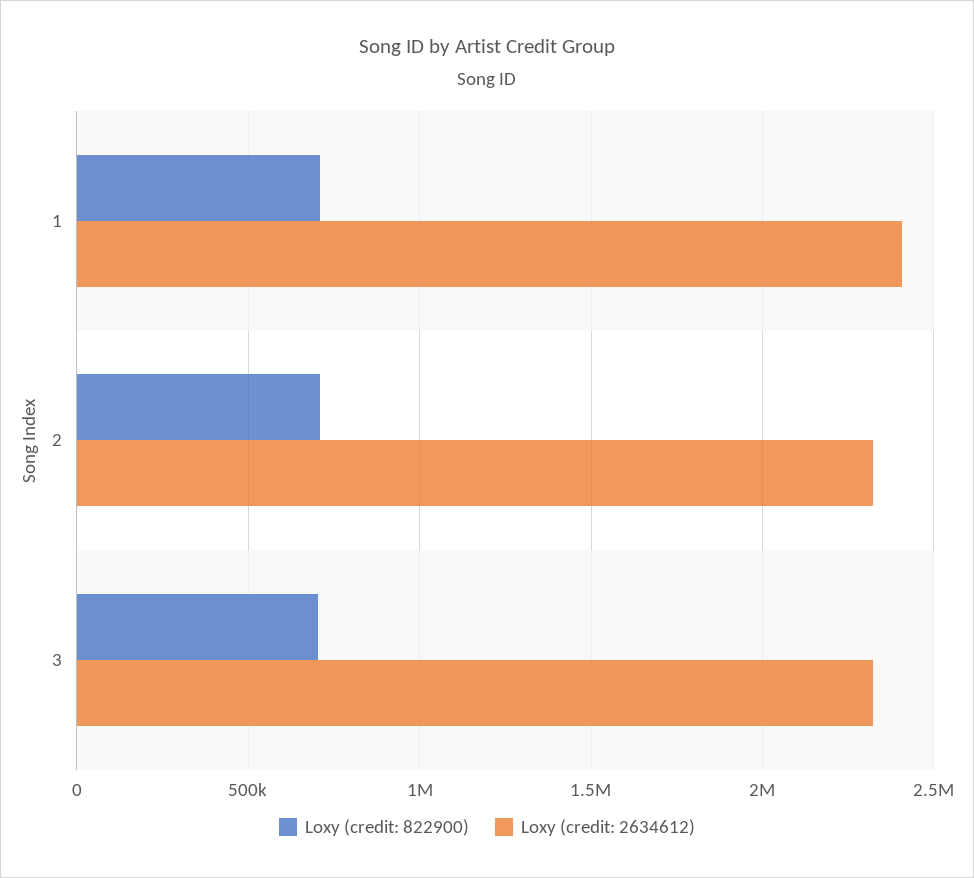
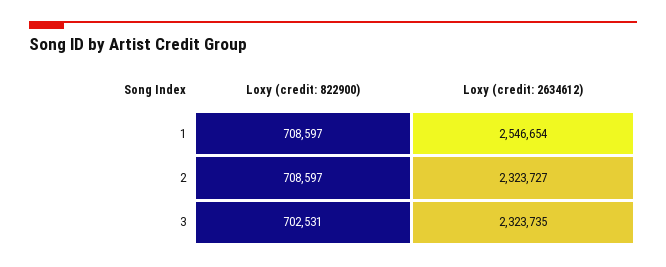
  {
    "Loxy (credit: 822900)": {
      "1": 708597,
      "2": 708597,
      "3": 702531
    },
    "Loxy (credit: 2634612)": {
-     "1": 2400000,
+     "1": 2546654,
      "2": 2323727,
      "3": 2323735
    }
  }

